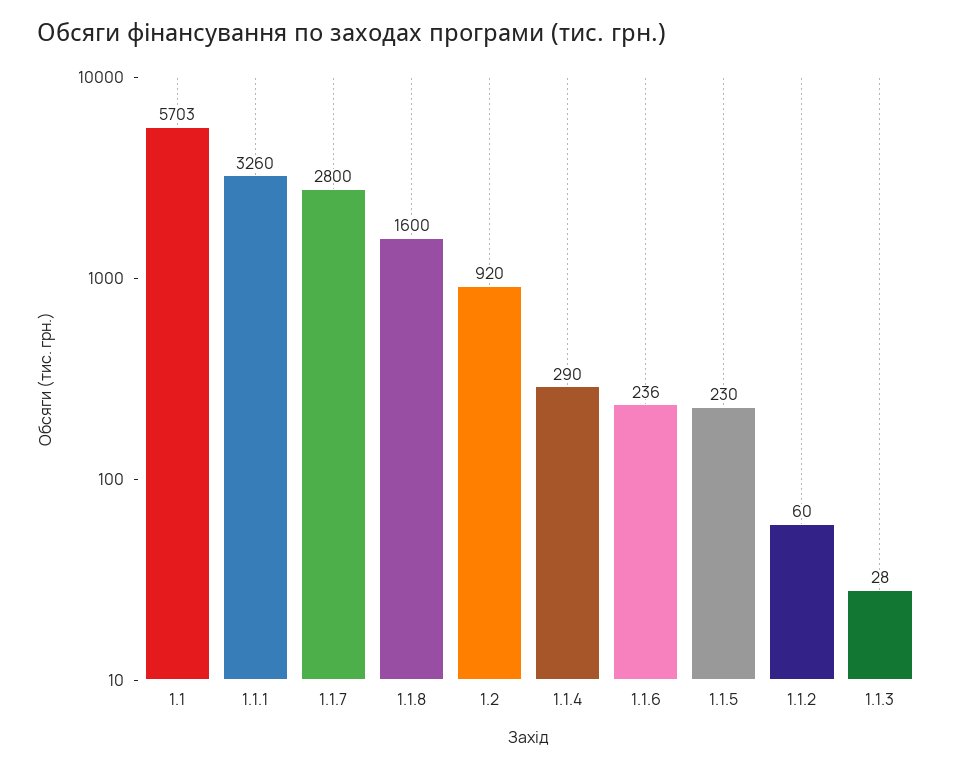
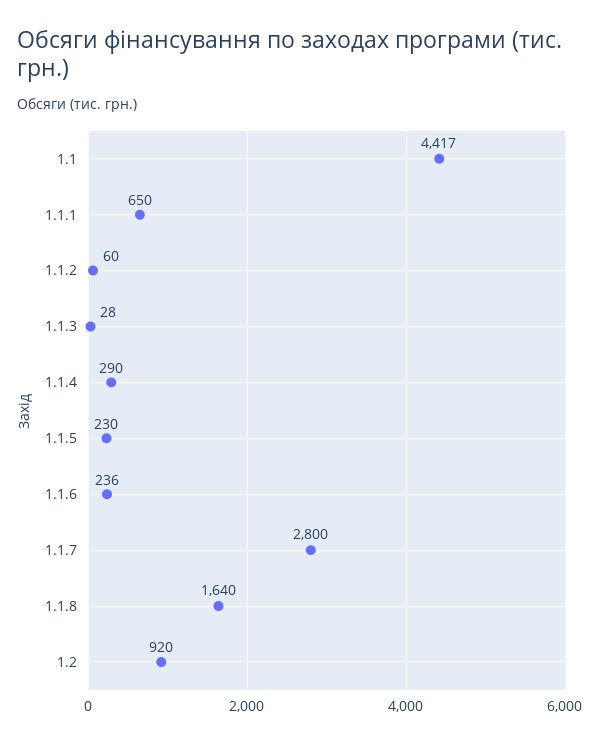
  {
-   "1.1": 5703,
+   "1.1": 4417,
-   "1.1.1": 3260,
+   "1.1.1": 650,
    "1.1.7": 2800,
-   "1.1.8": 1600,
+   "1.1.8": 1640,
    "1.2": 920,
    "1.1.4": 290,
    "1.1.6": 236,
    "1.1.5": 230,
    "1.1.2": 60,
    "1.1.3": 28
  }

